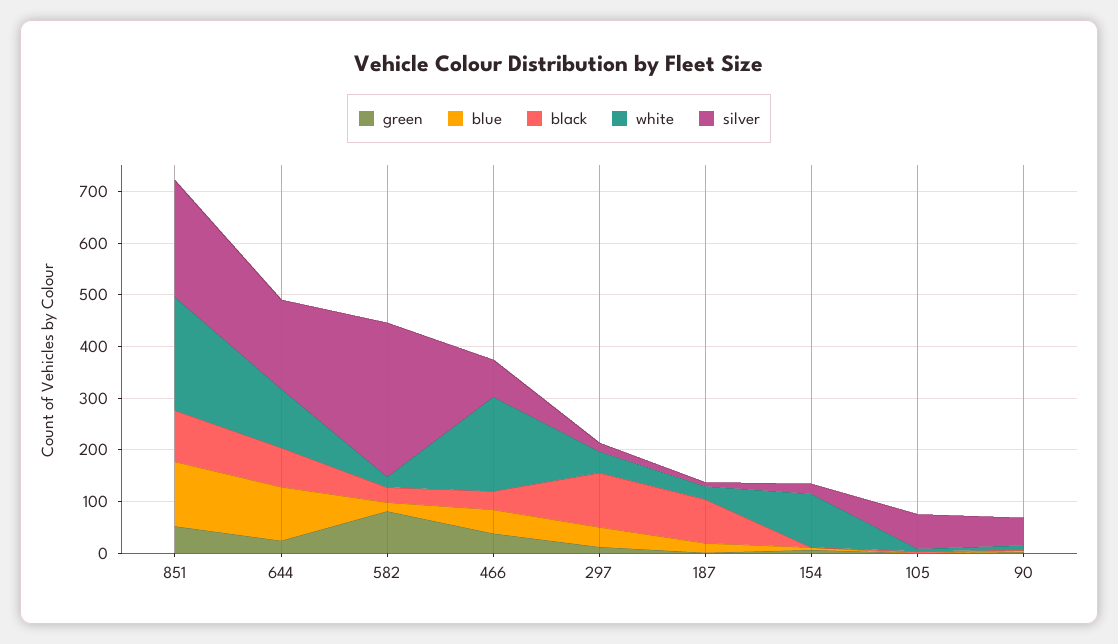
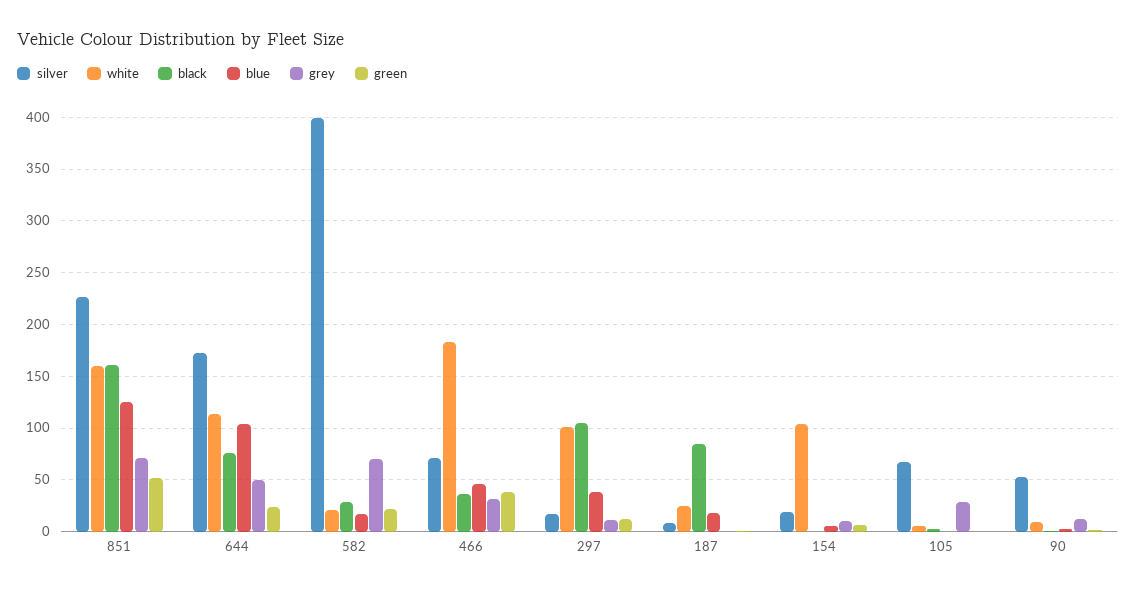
  {
    "green": {
      "851": 50,
      "644": 20,
-     "582": 80,
+     "582": 20,
      "466": 40,
      "297": 10,
      "187": 0,
      "154": 10,
      "105": 0,
      "90": 0
    },
    "blue": {
      "851": 130,
      "644": 100,
      "582": 20,
      "466": 50,
      "297": 40,
      "187": 20,
      "154": 10,
      "105": 0,
      "90": 0
    },
    "black": {
-     "851": 100,
+     "851": 160,
      "644": 80,
      "582": 30,
      "466": 40,
      "297": 110,
      "187": 90,
      "154": 0,
      "105": 0,
      "90": 0
    },
    "white": {
-     "851": 220,
+     "851": 160,
      "644": 110,
      "582": 20,
      "466": 180,
-     "297": 40,
+     "297": 100,
      "187": 30,
      "154": 100,
      "105": 10,
      "90": 10
    },
    "silver": {
      "851": 230,
      "644": 170,
-     "582": 300,
+     "582": 400,
      "466": 70,
      "297": 20,
      "187": 10,
      "154": 20,
      "105": 70,
      "90": 50
-   }
+   },
+   "grey": {
+     "851": 70,
+     "644": 50,
+     "582": 70,
+     "466": 30,
+     "297": 10,
+     "187": 0,
+     "154": 10,
+     "105": 30,
+     "90": 10
+   }
  }

